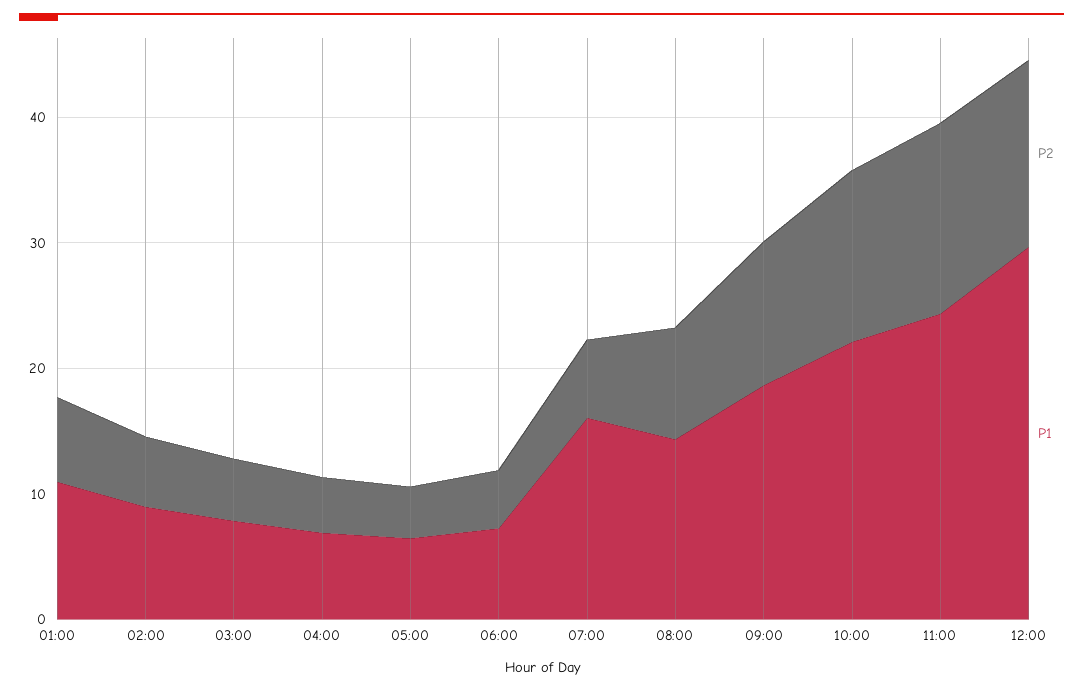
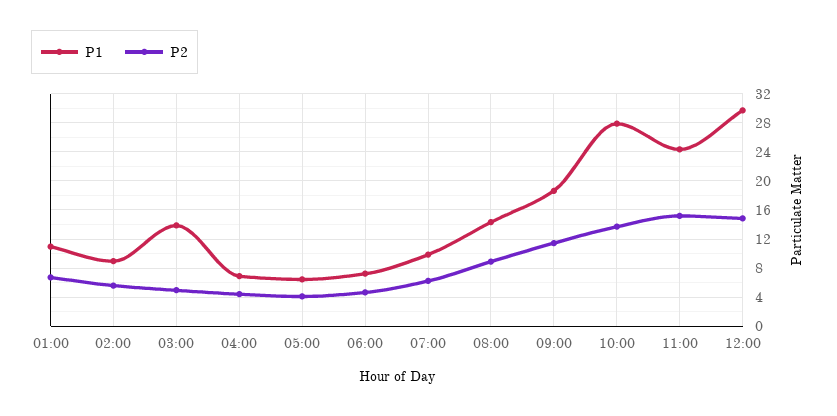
  {
    "P2": {
      "01:00": 7,
      "02:00": 6,
      "03:00": 5,
      "04:00": 4,
      "05:00": 4,
      "06:00": 5,
      "07:00": 6,
      "08:00": 9,
      "09:00": 11,
      "10:00": 14,
      "11:00": 15,
      "12:00": 15
    },
    "P1": {
      "01:00": 11,
      "02:00": 9,
-     "03:00": 8,
+     "03:00": 14,
      "04:00": 7,
      "05:00": 6,
      "06:00": 7,
-     "07:00": 16,
+     "07:00": 10,
      "08:00": 14,
      "09:00": 19,
-     "10:00": 22,
+     "10:00": 28,
      "11:00": 24,
      "12:00": 30
    }
  }

